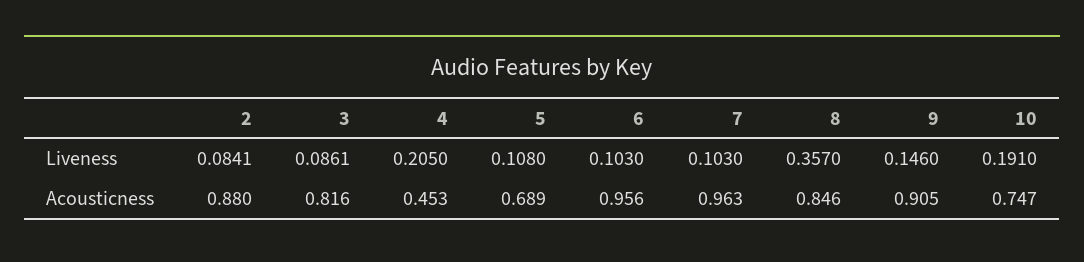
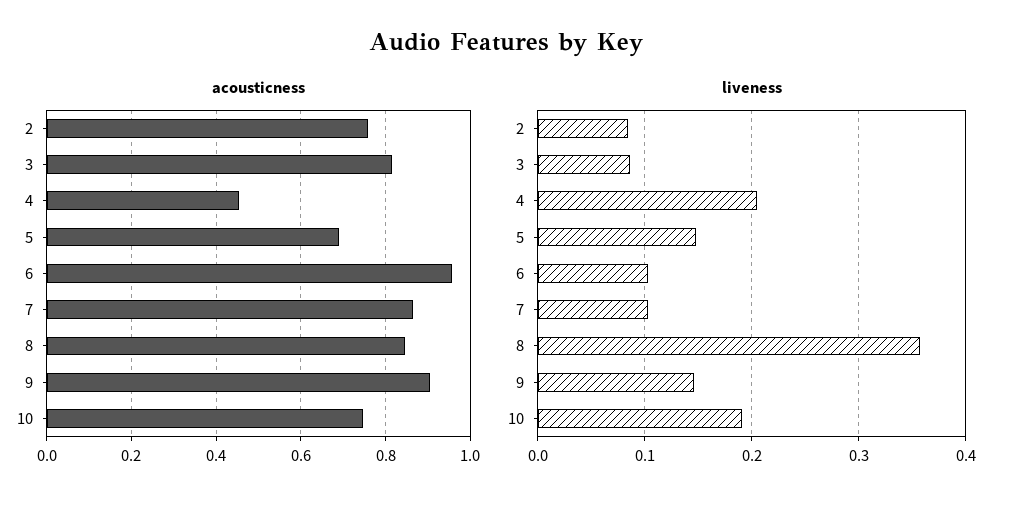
  {
    "Liveness": {
      "2": 0.0841,
      "3": 0.0861,
      "4": 0.205,
-     "5": 0.108,
+     "5": 0.15,
      "6": 0.103,
      "7": 0.103,
      "8": 0.357,
      "9": 0.146,
      "10": 0.191
    },
    "Acousticness": {
-     "2": 0.88,
+     "2": 0.76,
      "3": 0.816,
      "4": 0.453,
      "5": 0.689,
      "6": 0.956,
-     "7": 0.963,
+     "7": 0.86,
      "8": 0.846,
      "9": 0.905,
      "10": 0.747
    }
  }

